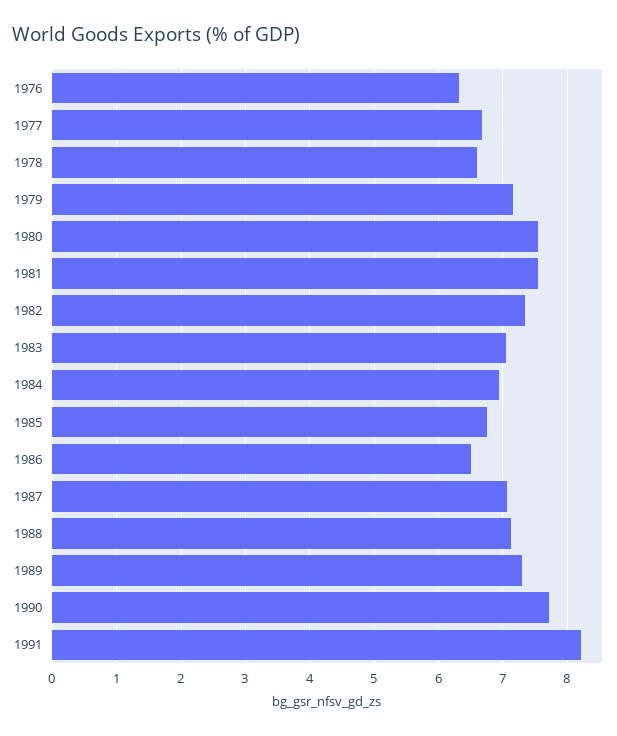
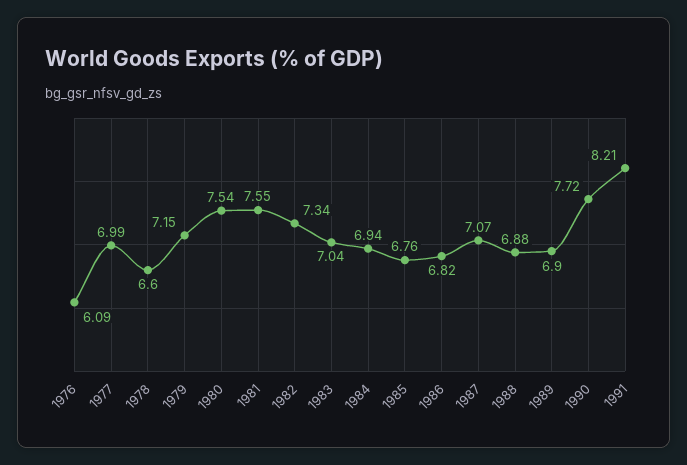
  {
-   "1976": 6.3,
+   "1976": 6.09,
-   "1977": 6.7,
+   "1977": 6.99,
    "1978": 6.6,
    "1979": 7.15,
    "1980": 7.54,
    "1981": 7.55,
    "1982": 7.34,
    "1983": 7.04,
    "1984": 6.94,
    "1985": 6.76,
-   "1986": 6.5,
+   "1986": 6.82,
    "1987": 7.07,
-   "1988": 7.1,
+   "1988": 6.88,
-   "1989": 7.3,
+   "1989": 6.9,
    "1990": 7.72,
    "1991": 8.21
  }

